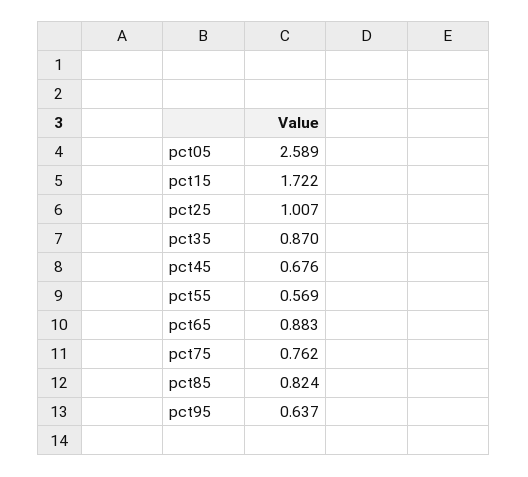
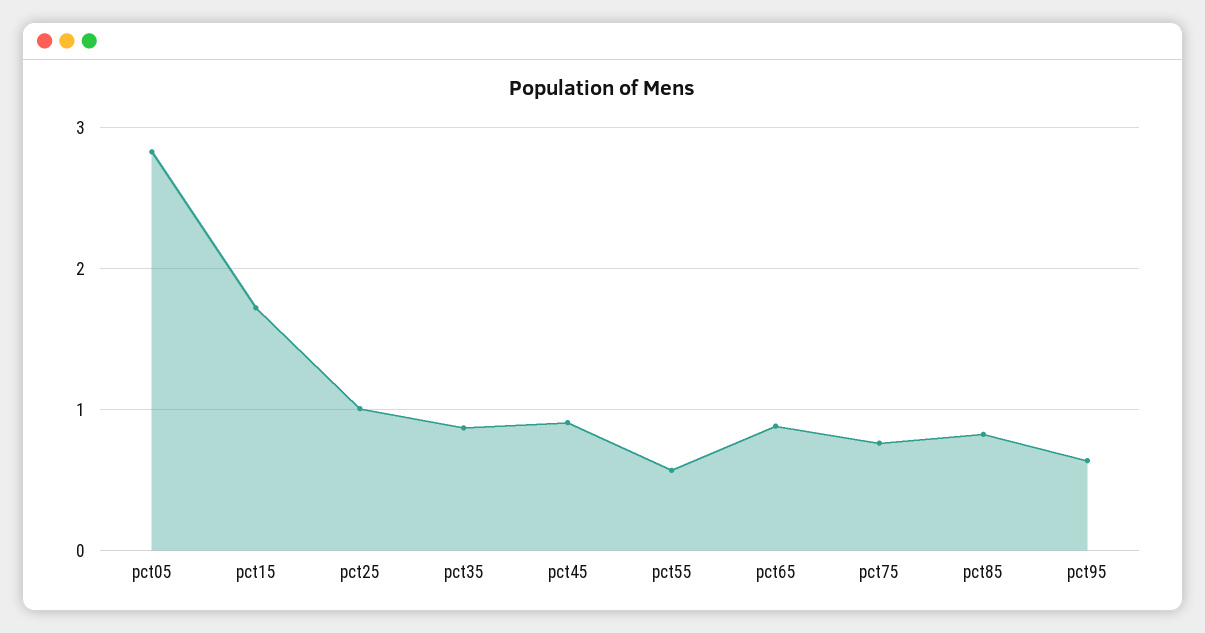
  {
-   "pct05": 2.589,
+   "pct05": 2.8,
    "pct15": 1.722,
    "pct25": 1.007,
    "pct35": 0.87,
-   "pct45": 0.676,
+   "pct45": 0.9,
    "pct55": 0.569,
    "pct65": 0.883,
    "pct75": 0.762,
    "pct85": 0.824,
    "pct95": 0.637
  }

